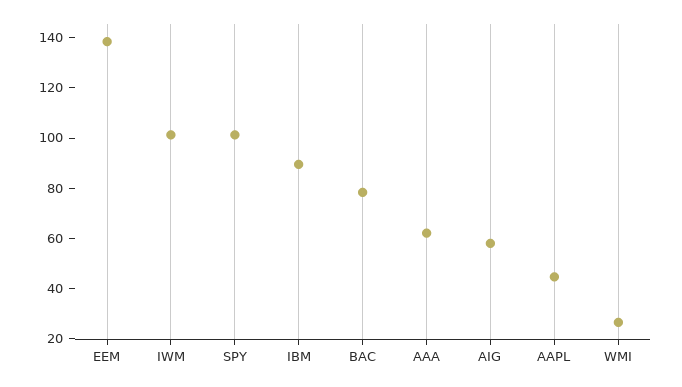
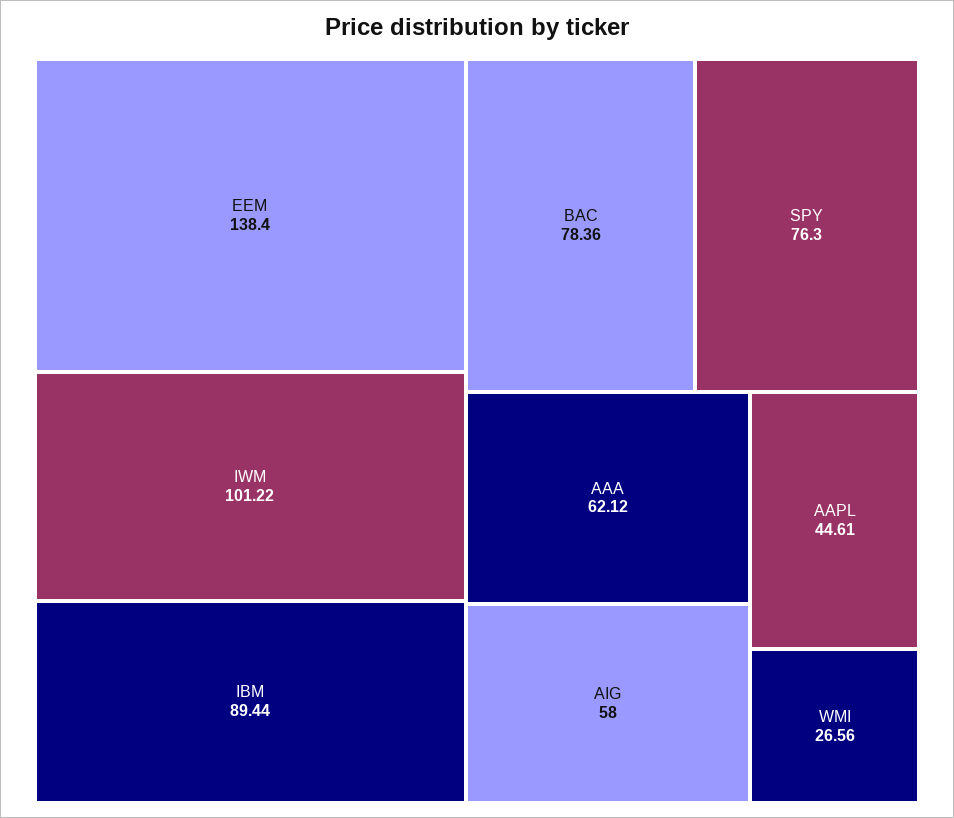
  {
    "EEM": 138.4,
    "IWM": 101.22,
-   "SPY": 100,
+   "SPY": 76.3,
    "IBM": 89.44,
    "BAC": 78.36,
    "AAA": 62.12,
    "AIG": 58,
    "AAPL": 44.61,
    "WMI": 26.56
  }

